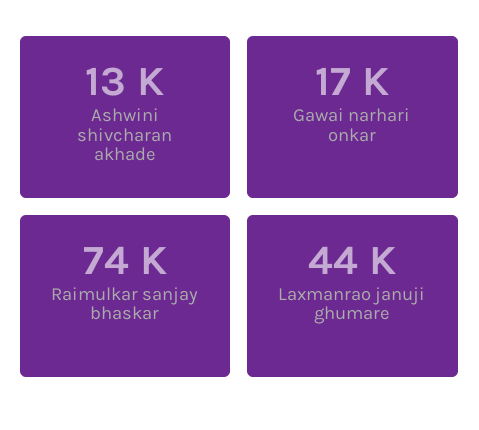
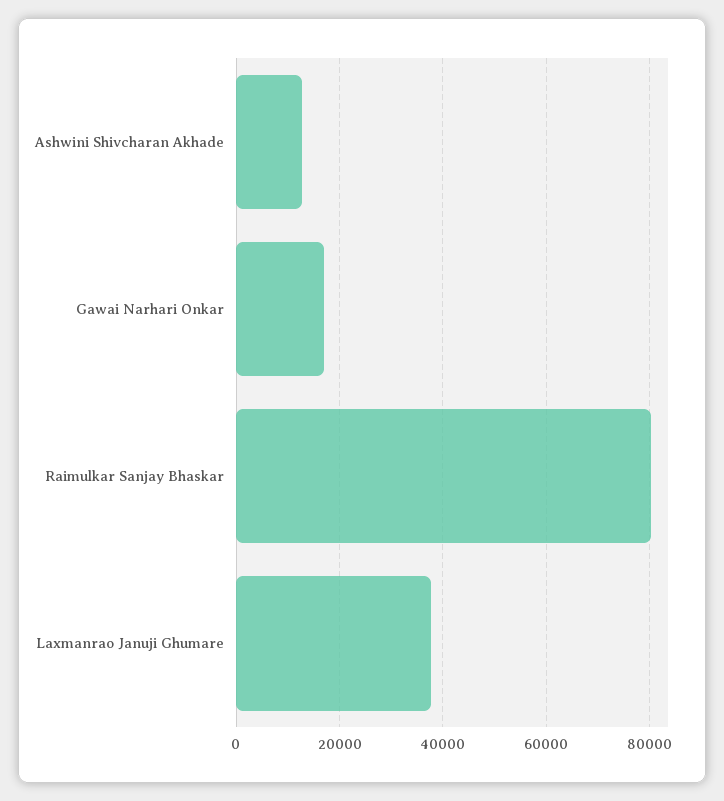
  {
    "Ashwini shivcharan akhade": 13000,
    "Gawai narhari onkar": 17000,
-   "Raimulkar sanjay bhaskar": 74000,
+   "Raimulkar sanjay bhaskar": 80000,
-   "Laxmanrao januji ghumare": 44000
+   "Laxmanrao januji ghumare": 38000
  }

